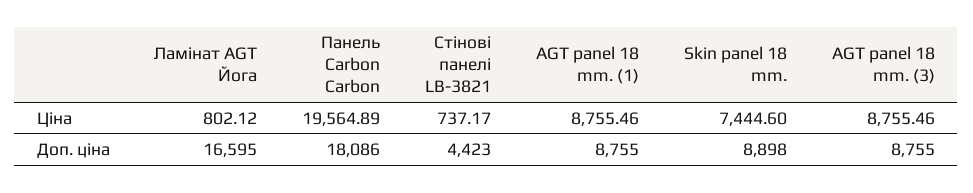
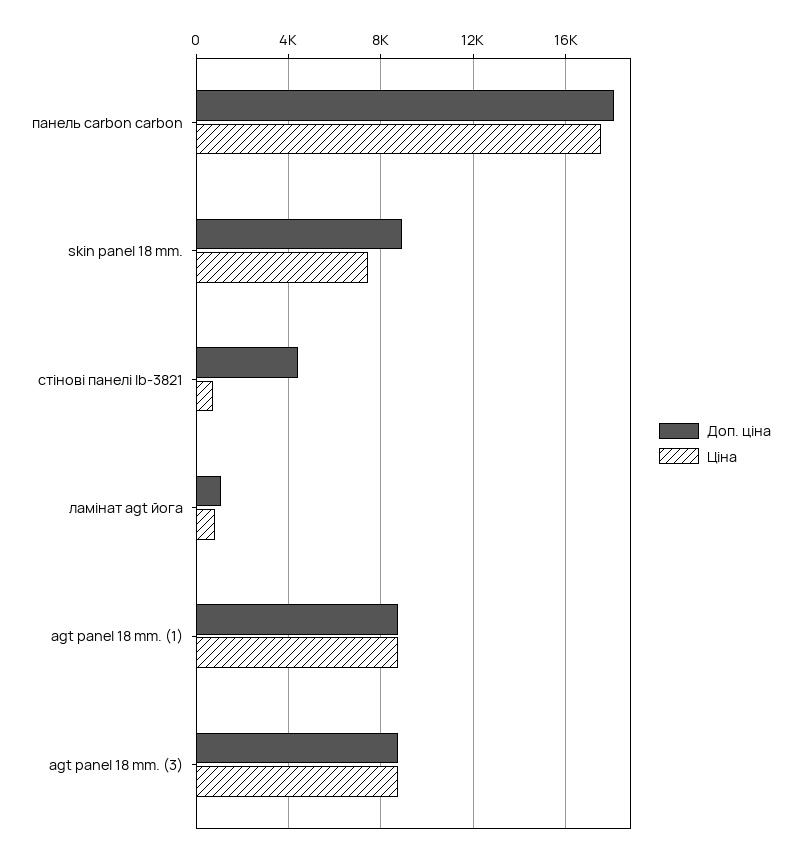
  {
    "Ціна": {
      "Ламінат AGT Йога": 802.12,
-     "Панель Carbon Carbon": 19564.89,
+     "Панель Carbon Carbon": 17500,
      "Стінові панелі LB-3821": 737.17,
      "AGT panel 18 mm. (1)": 8755.46,
      "Skin panel 18 mm.": 7444.6,
      "AGT panel 18 mm. (3)": 8755.46
    },
    "Доп. ціна": {
-     "Ламінат AGT Йога": 16595,
+     "Ламінат AGT Йога": 1000,
      "Панель Carbon Carbon": 18086,
      "Стінові панелі LB-3821": 4423,
      "AGT panel 18 mm. (1)": 8755,
      "Skin panel 18 mm.": 8898,
      "AGT panel 18 mm. (3)": 8755
    }
  }

